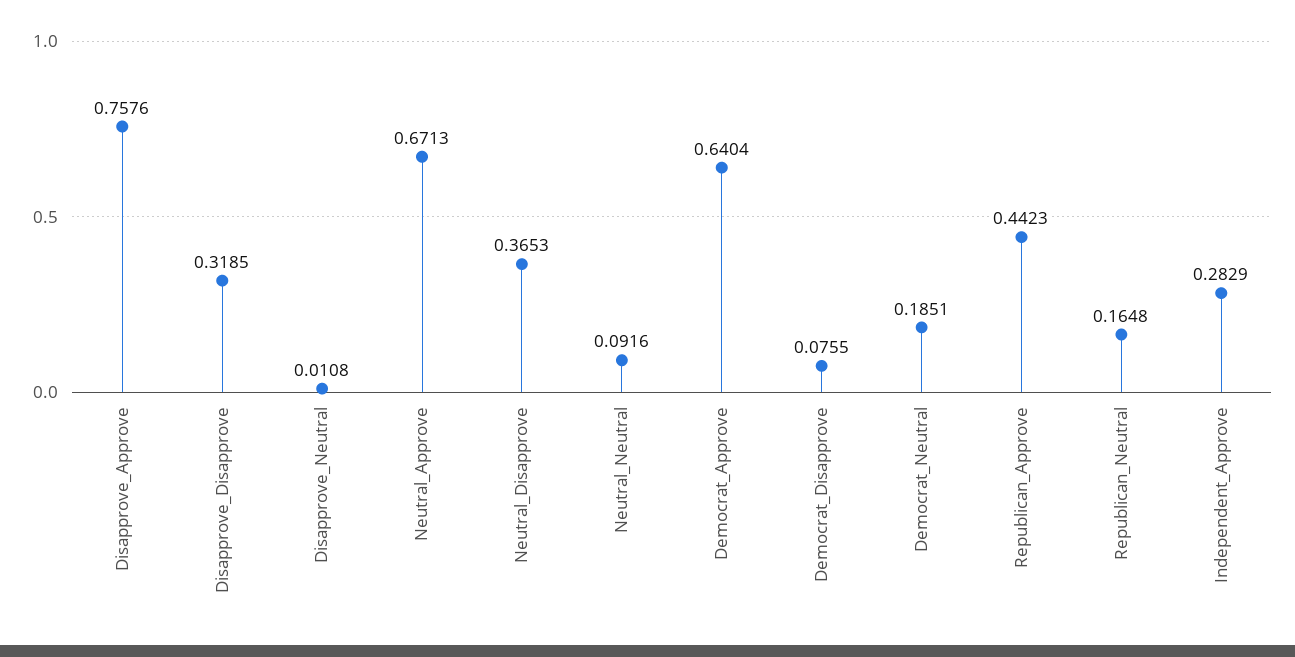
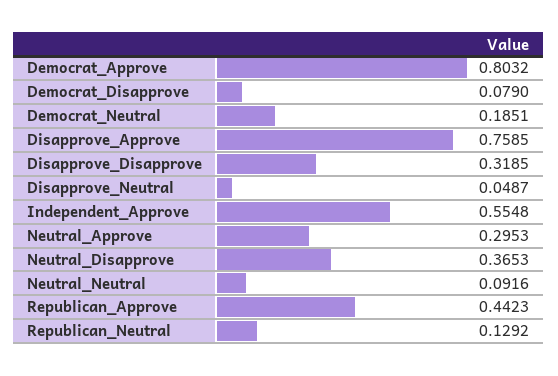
  {
-   "Disapprove_Approve": 0.7576,
+   "Disapprove_Approve": 0.7585,
    "Disapprove_Disapprove": 0.3185,
-   "Disapprove_Neutral": 0.0108,
+   "Disapprove_Neutral": 0.0487,
-   "Neutral_Approve": 0.6713,
+   "Neutral_Approve": 0.2953,
    "Neutral_Disapprove": 0.3653,
    "Neutral_Neutral": 0.0916,
-   "Democrat_Approve": 0.6404,
+   "Democrat_Approve": 0.8032,
-   "Democrat_Disapprove": 0.0755,
+   "Democrat_Disapprove": 0.079,
    "Democrat_Neutral": 0.1851,
    "Republican_Approve": 0.4423,
-   "Republican_Neutral": 0.1648,
+   "Republican_Neutral": 0.1292,
-   "Independent_Approve": 0.2829
+   "Independent_Approve": 0.5548
  }

